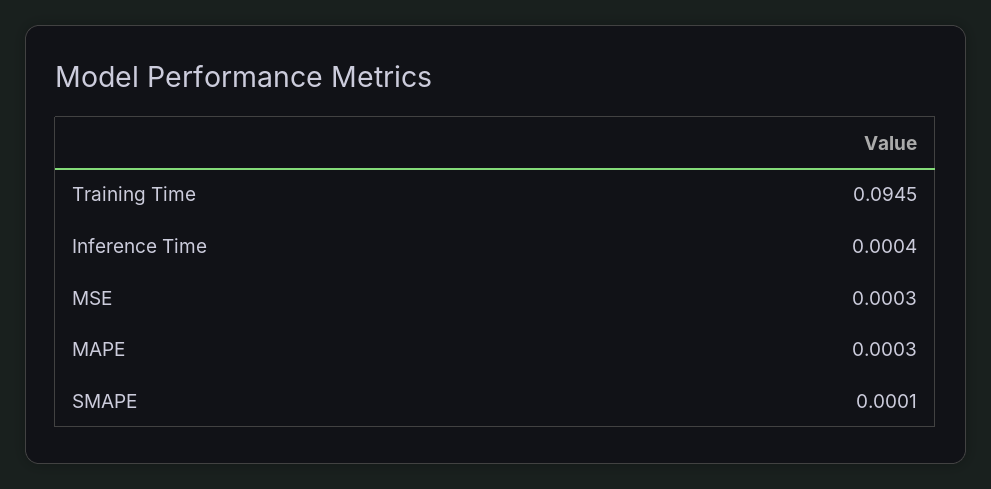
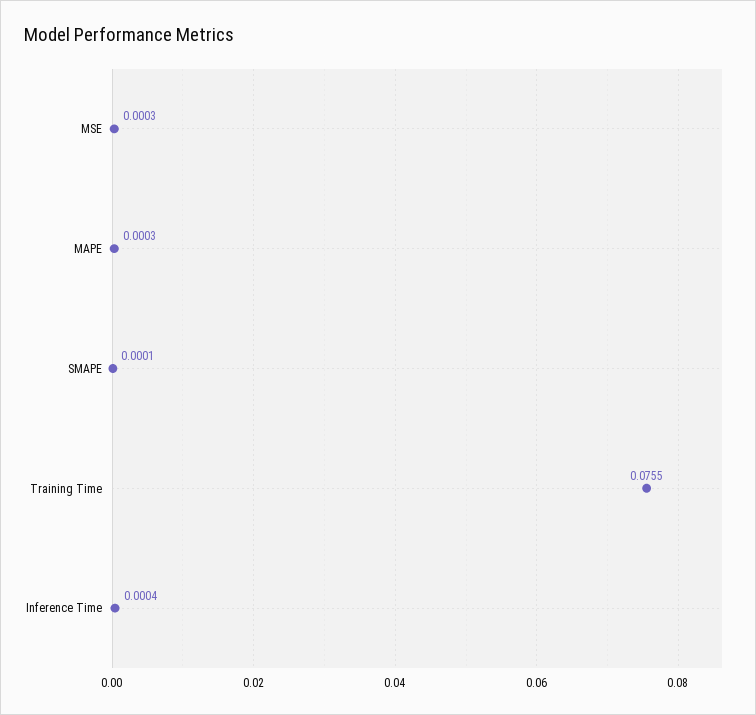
  {
-   "Training Time": 0.0945,
+   "Training Time": 0.0755,
    "Inference Time": 0.0004,
    "MSE": 0.0003,
    "MAPE": 0.0003,
    "SMAPE": 0.0001
  }

